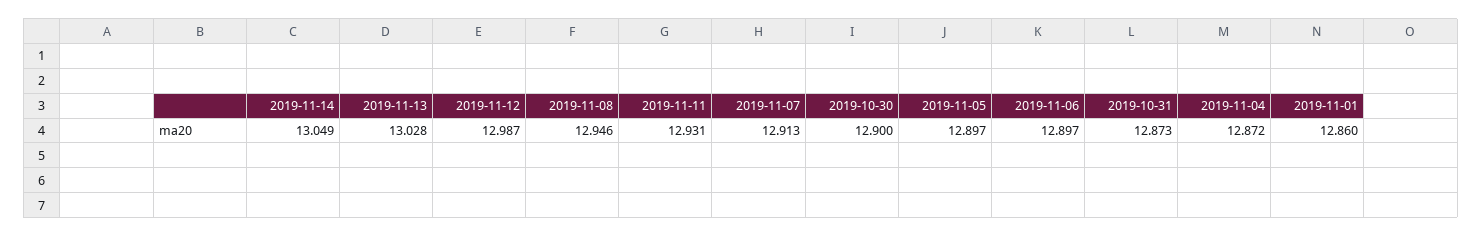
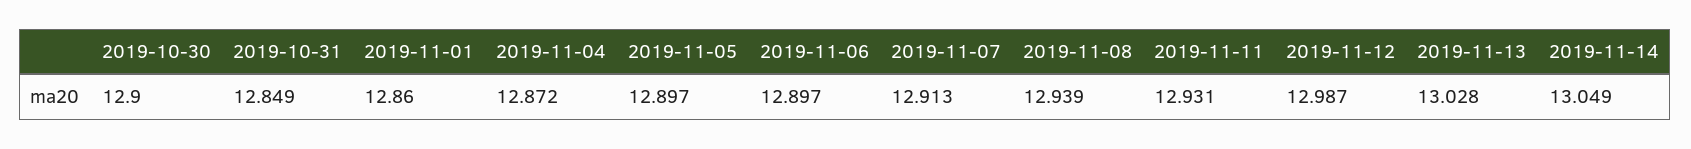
  {
    "2019-11-14": 13.049,
    "2019-11-13": 13.028,
    "2019-11-12": 12.987,
-   "2019-11-08": 12.946,
+   "2019-11-08": 12.939,
    "2019-11-11": 12.931,
    "2019-11-07": 12.913,
    "2019-10-30": 12.9,
    "2019-11-05": 12.897,
    "2019-11-06": 12.897,
-   "2019-10-31": 12.873,
+   "2019-10-31": 12.849,
    "2019-11-04": 12.872,
    "2019-11-01": 12.86
  }

